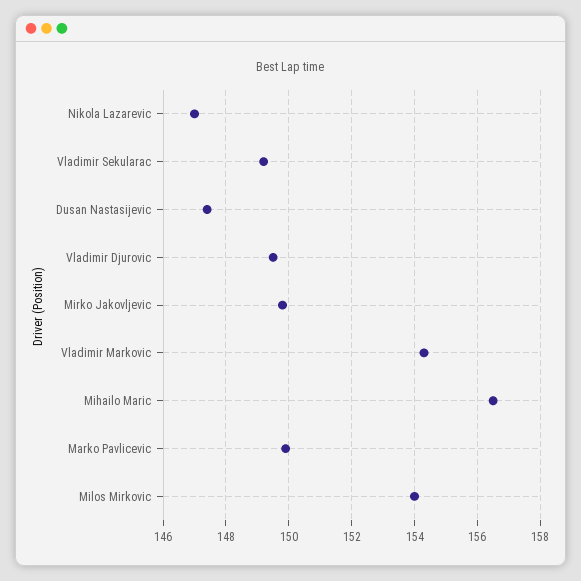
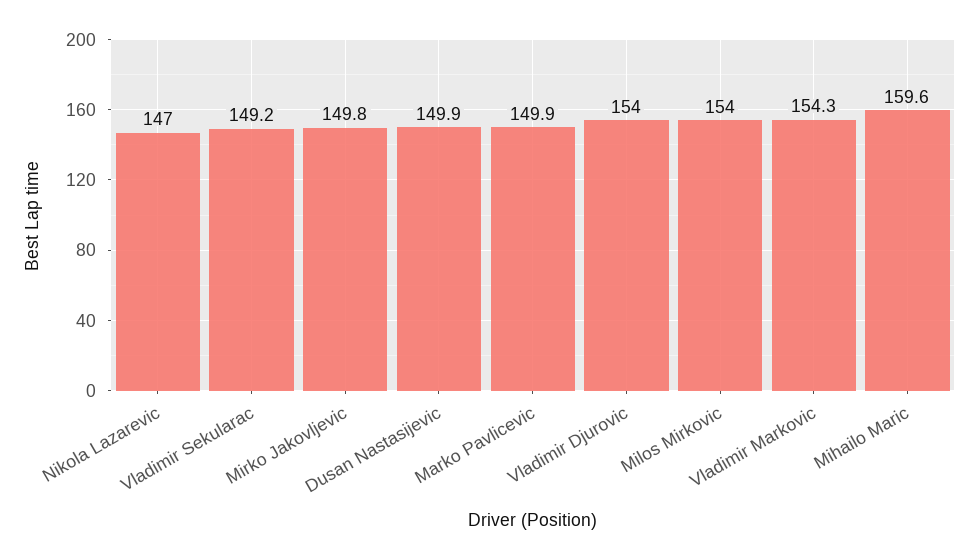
  {
    "Nikola Lazarevic": 147,
    "Vladimir Sekularac": 149.2,
-   "Dusan Nastasijevic": 147.5,
+   "Dusan Nastasijevic": 149.9,
-   "Vladimir Djurovic": 149.5,
+   "Vladimir Djurovic": 154,
    "Mirko Jakovljevic": 149.8,
    "Vladimir Markovic": 154.3,
-   "Mihailo Maric": 156.5,
+   "Mihailo Maric": 159.6,
    "Marko Pavlicevic": 149.9,
    "Milos Mirkovic": 154
  }

